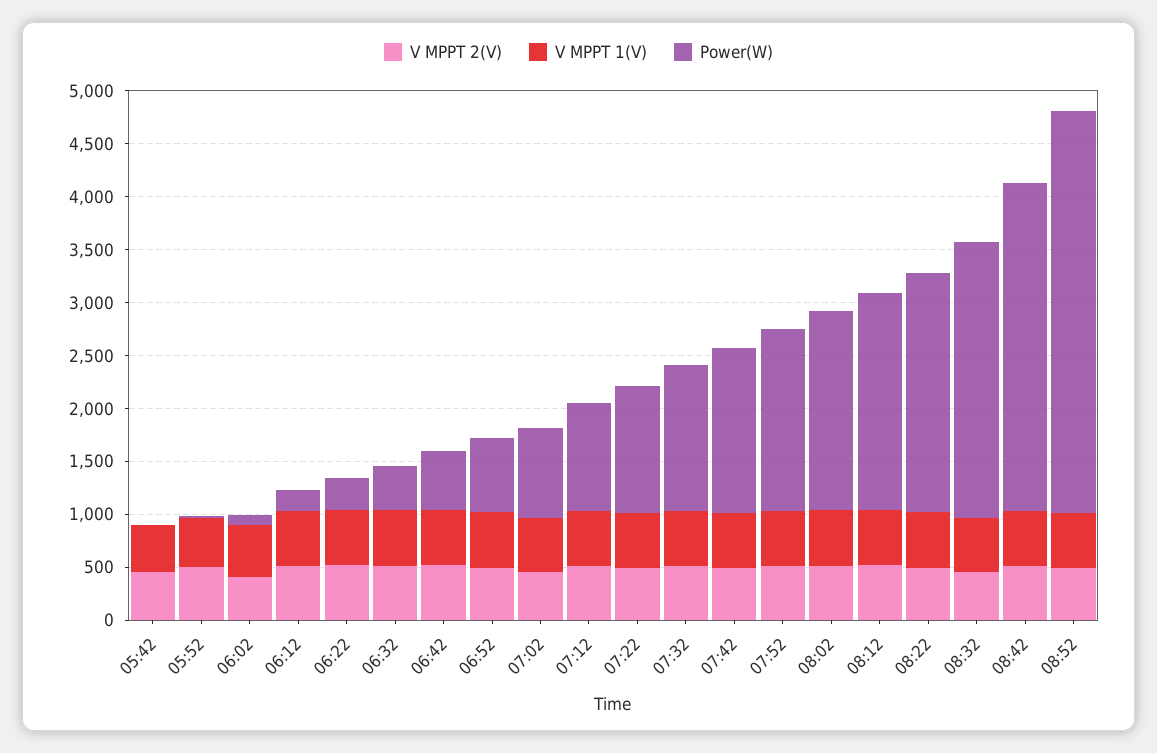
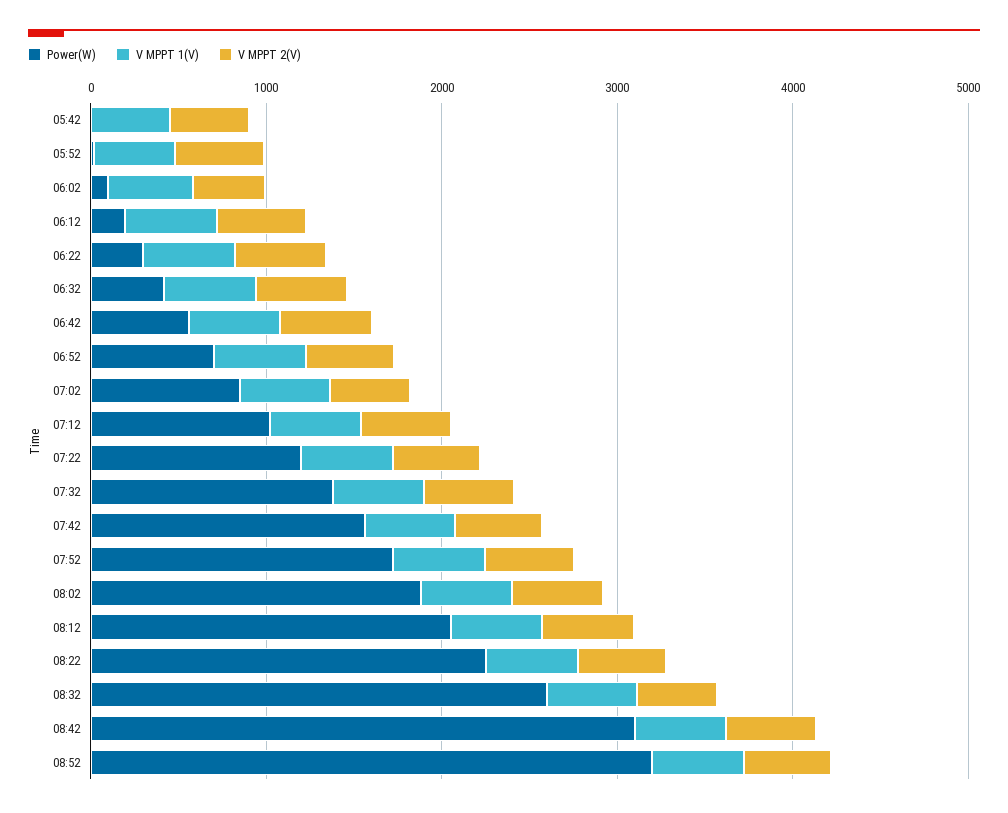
  {
    "V MPPT 2(V)": {
      "05:42": 500,
      "05:52": 500,
      "06:02": 400,
      "06:12": 500,
      "06:22": 500,
      "06:32": 500,
      "06:42": 500,
      "06:52": 500,
      "07:02": 500,
      "07:12": 500,
      "07:22": 500,
      "07:32": 500,
      "07:42": 500,
      "07:52": 500,
      "08:02": 500,
      "08:12": 500,
      "08:22": 500,
      "08:32": 500,
      "08:42": 500,
      "08:52": 500
    },
    "V MPPT 1(V)": {
      "05:42": 500,
      "05:52": 500,
      "06:02": 500,
      "06:12": 500,
      "06:22": 500,
      "06:32": 500,
      "06:42": 500,
      "06:52": 500,
      "07:02": 500,
      "07:12": 500,
      "07:22": 500,
      "07:32": 500,
      "07:42": 500,
      "07:52": 500,
      "08:02": 500,
      "08:12": 500,
      "08:22": 500,
      "08:32": 500,
      "08:42": 500,
      "08:52": 500
    },
    "Power(W)": {
      "05:42": 0,
      "05:52": 0,
      "06:02": 100,
      "06:12": 200,
      "06:22": 300,
      "06:32": 400,
      "06:42": 600,
      "06:52": 700,
      "07:02": 900,
      "07:12": 1000,
      "07:22": 1200,
      "07:32": 1400,
      "07:42": 1600,
      "07:52": 1700,
      "08:02": 1900,
      "08:12": 2100,
      "08:22": 2300,
      "08:32": 2600,
      "08:42": 3100,
-     "08:52": 3800
+     "08:52": 3200
    }
  }

